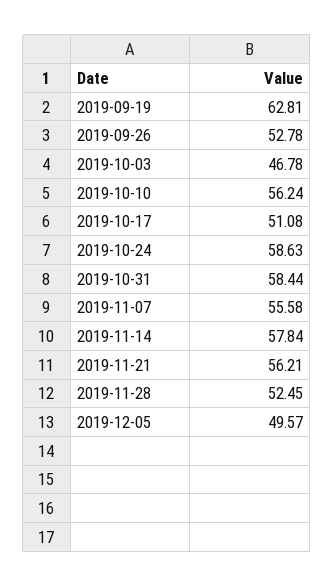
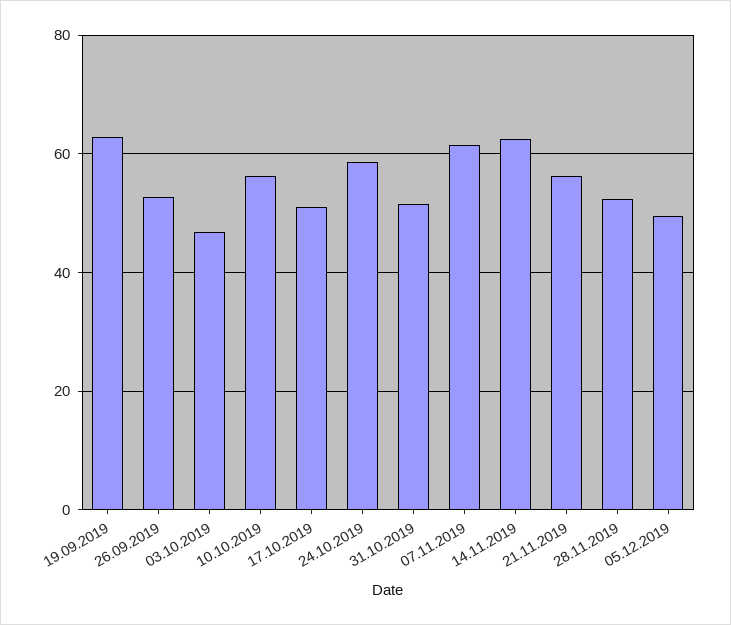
  {
    "2019-09-19": 62.81,
    "2019-09-26": 52.78,
    "2019-10-03": 46.78,
    "2019-10-10": 56.24,
    "2019-10-17": 51.08,
    "2019-10-24": 58.63,
-   "2019-10-31": 58.44,
+   "2019-10-31": 52,
-   "2019-11-07": 55.58,
+   "2019-11-07": 62,
-   "2019-11-14": 57.84,
+   "2019-11-14": 62,
    "2019-11-21": 56.21,
    "2019-11-28": 52.45,
    "2019-12-05": 49.57
  }

